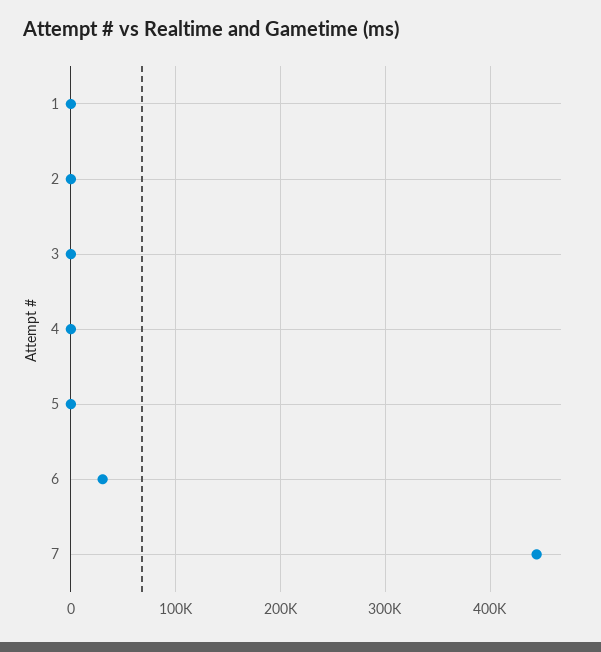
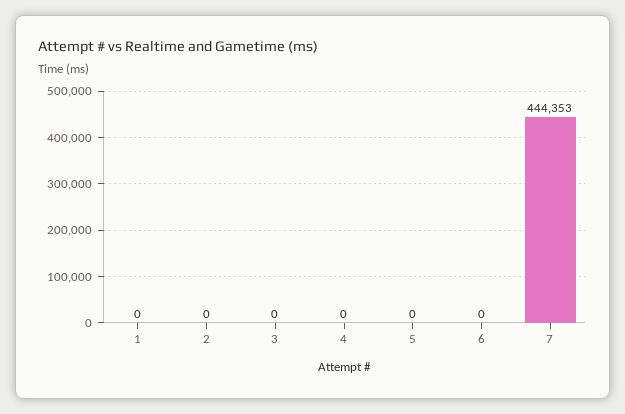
  {
    "1": 0,
    "2": 0,
    "3": 0,
    "4": 0,
    "5": 0,
-   "6": 30000,
+   "6": 0,
    "7": 444353
  }

